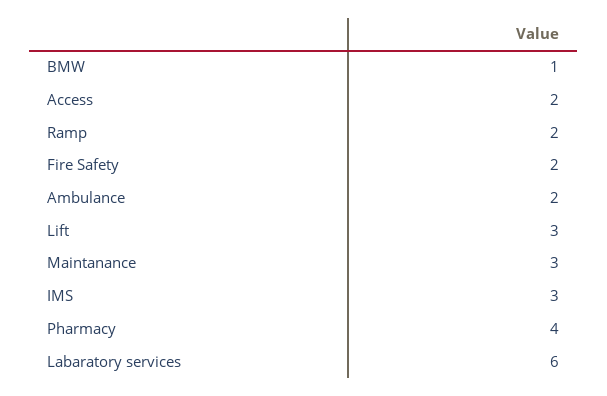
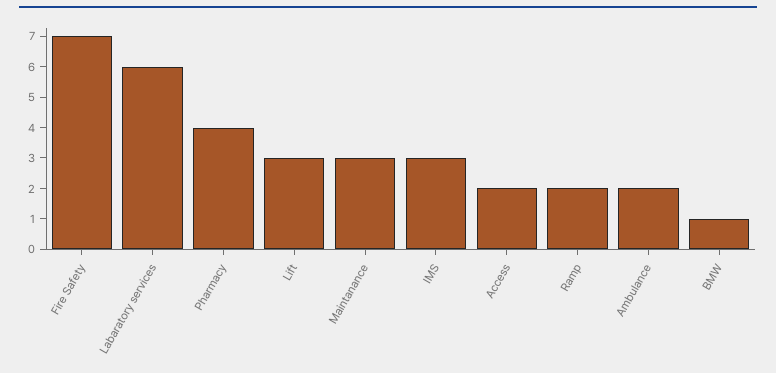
  {
    "BMW": 1,
    "Access": 2,
    "Ramp": 2,
-   "Fire Safety": 2,
+   "Fire Safety": 7,
    "Ambulance": 2,
    "Lift": 3,
    "Maintanance": 3,
    "IMS": 3,
    "Pharmacy": 4,
    "Labaratory services": 6
  }

